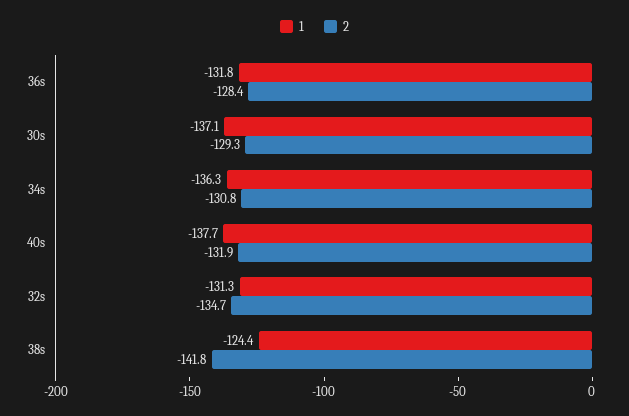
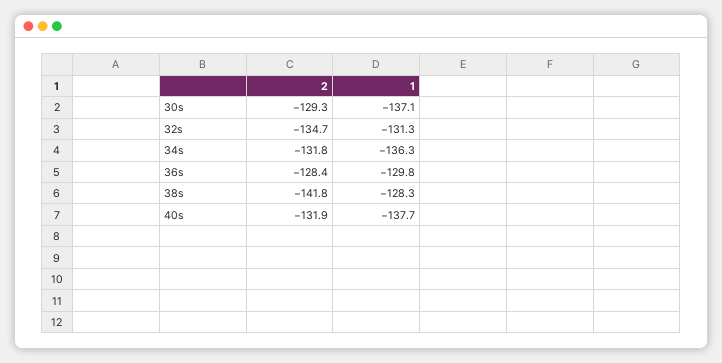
  {
    "1": {
-     "36s": -131.8,
+     "36s": -129.8,
      "30s": -137.1,
      "34s": -136.3,
      "40s": -137.7,
      "32s": -131.3,
-     "38s": -124.4
+     "38s": -128.3
    },
    "2": {
      "36s": -128.4,
      "30s": -129.3,
-     "34s": -130.8,
+     "34s": -131.8,
      "40s": -131.9,
      "32s": -134.7,
      "38s": -141.8
    }
  }

